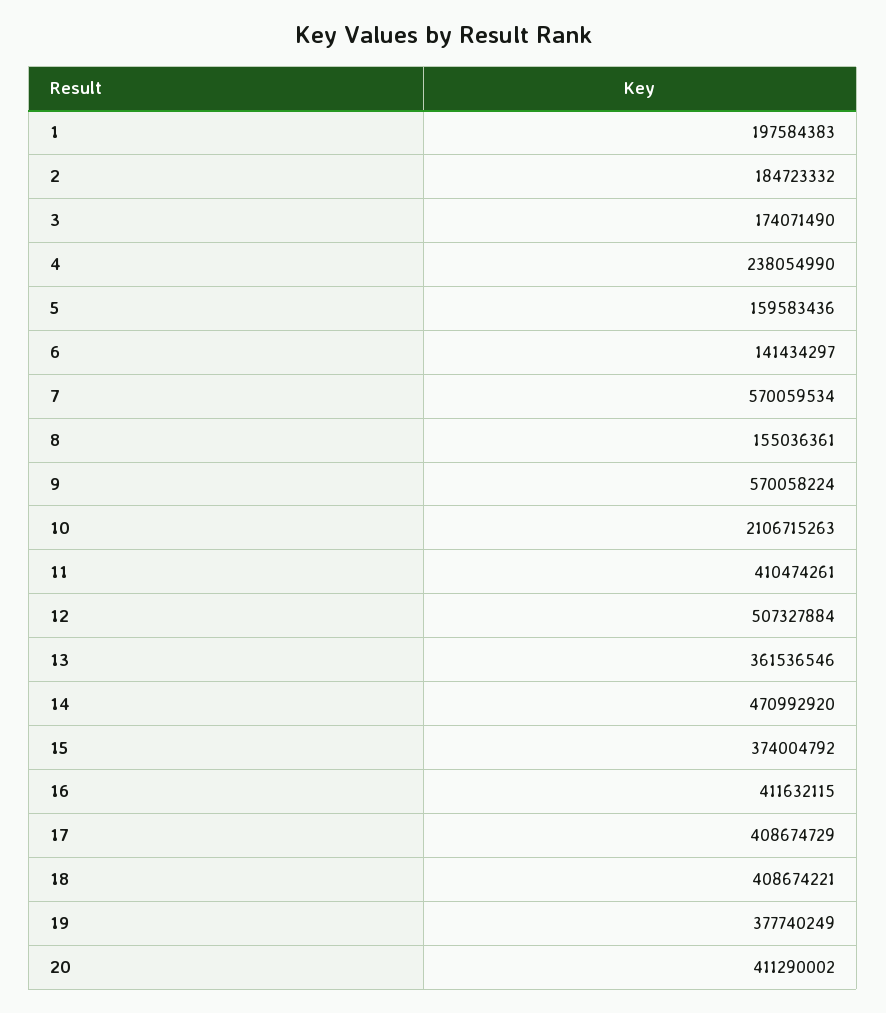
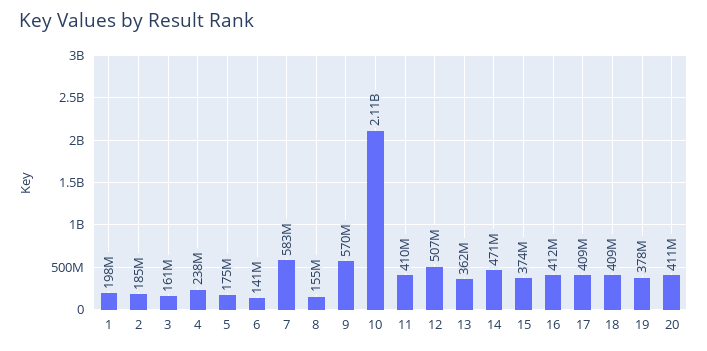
  {
    "1": 197584383,
    "2": 184723332,
-   "3": 174071490,
+   "3": 161000000,
    "4": 238054990,
-   "5": 159583436,
+   "5": 175000000,
    "6": 141434297,
-   "7": 570059534,
+   "7": 583000000,
    "8": 155036361,
    "9": 570058224,
    "10": 2106715263,
    "11": 410474261,
    "12": 507327884,
    "13": 361536546,
    "14": 470992920,
    "15": 374004792,
    "16": 411632115,
    "17": 408674729,
    "18": 408674221,
    "19": 377740249,
    "20": 411290002
  }

